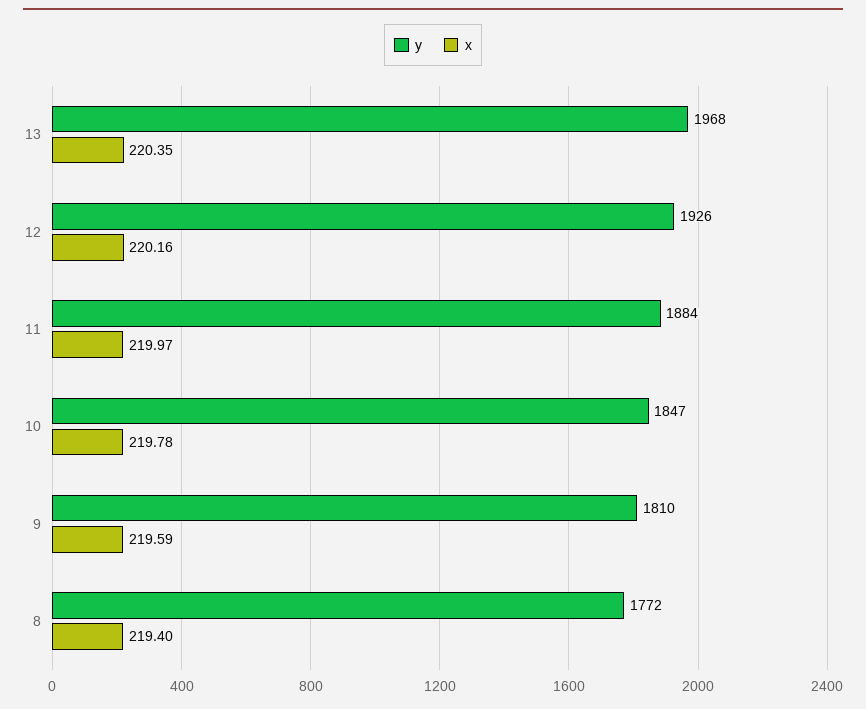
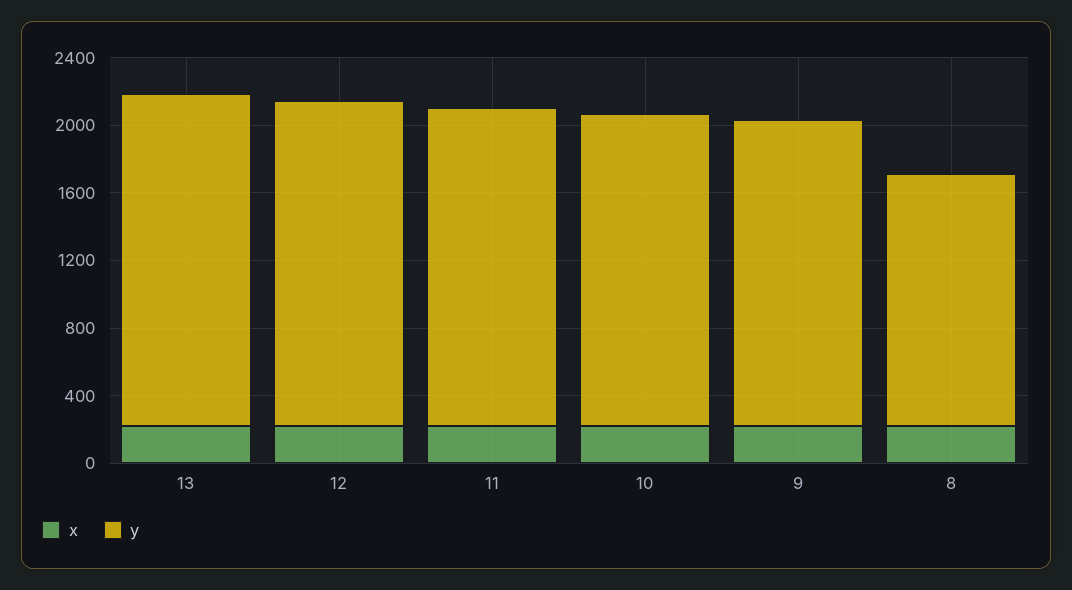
  {
    "y": {
      "13": 1968,
      "12": 1926,
      "11": 1884,
      "10": 1847,
      "9": 1810,
-     "8": 1772
+     "8": 1500
    },
    "x": {
      "13": 220.35,
      "12": 220.16,
      "11": 219.97,
      "10": 219.78,
      "9": 219.59,
      "8": 219.4
    }
  }

